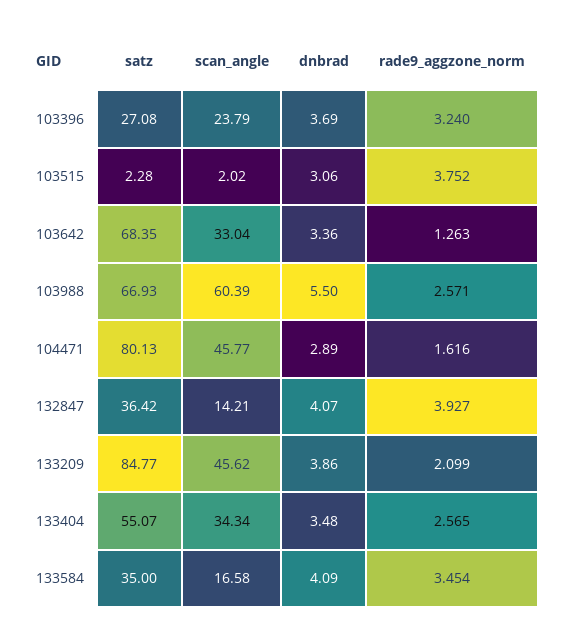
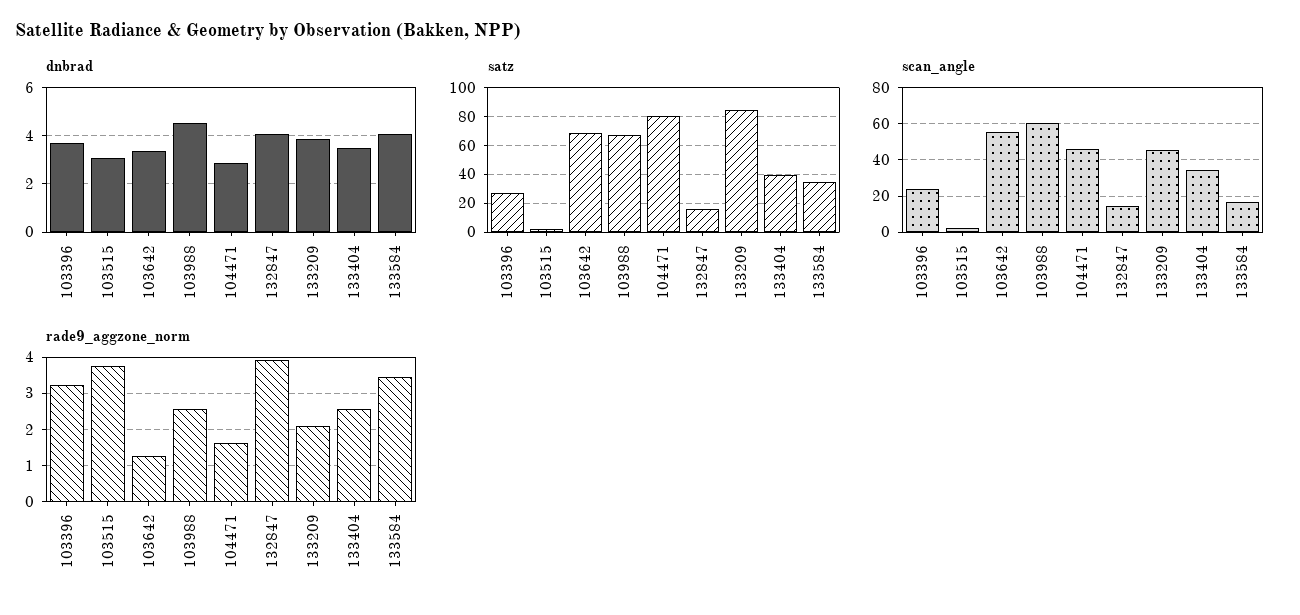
  {
    "satz": {
      "103396": 27.08,
      "103515": 2.28,
      "103642": 68.35,
      "103988": 66.93,
      "104471": 80.13,
-     "132847": 36.42,
+     "132847": 15,
      "133209": 84.77,
-     "133404": 55.07,
+     "133404": 40,
      "133584": 35
    },
    "scan_angle": {
      "103396": 23.79,
      "103515": 2.02,
-     "103642": 33.04,
+     "103642": 55,
      "103988": 60.39,
      "104471": 45.77,
      "132847": 14.21,
      "133209": 45.62,
      "133404": 34.34,
      "133584": 16.58
    },
    "dnbrad": {
      "103396": 3.69,
      "103515": 3.06,
      "103642": 3.36,
-     "103988": 5.5,
+     "103988": 4.5,
      "104471": 2.89,
      "132847": 4.07,
      "133209": 3.86,
      "133404": 3.48,
      "133584": 4.09
    },
    "rade9_aggzone_norm": {
      "103396": 3.24,
      "103515": 3.752,
      "103642": 1.263,
      "103988": 2.571,
      "104471": 1.616,
      "132847": 3.927,
      "133209": 2.099,
      "133404": 2.565,
      "133584": 3.454
    }
  }

